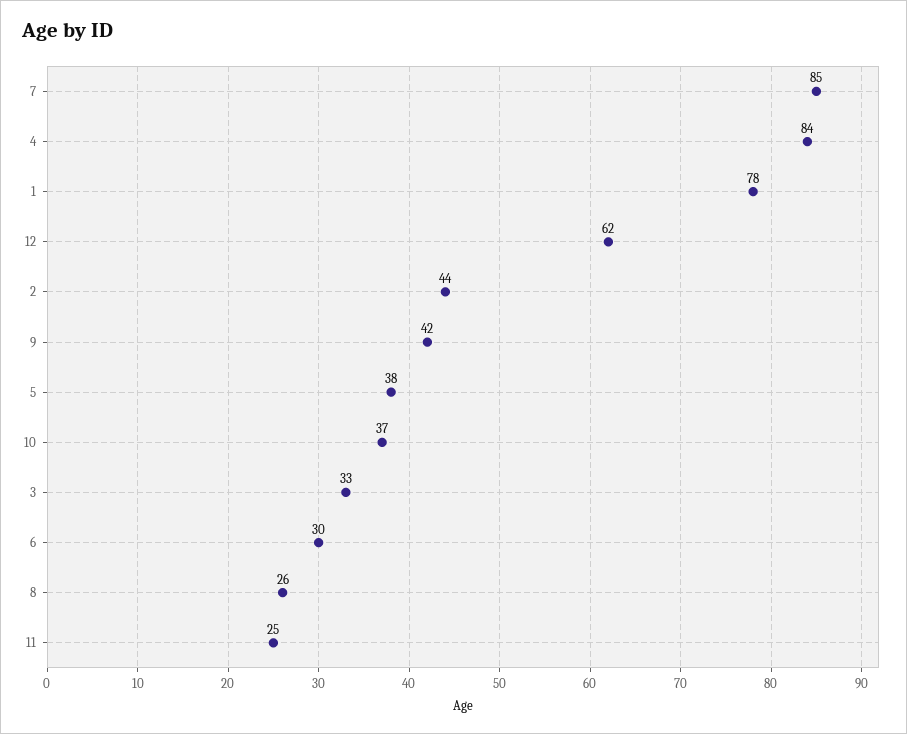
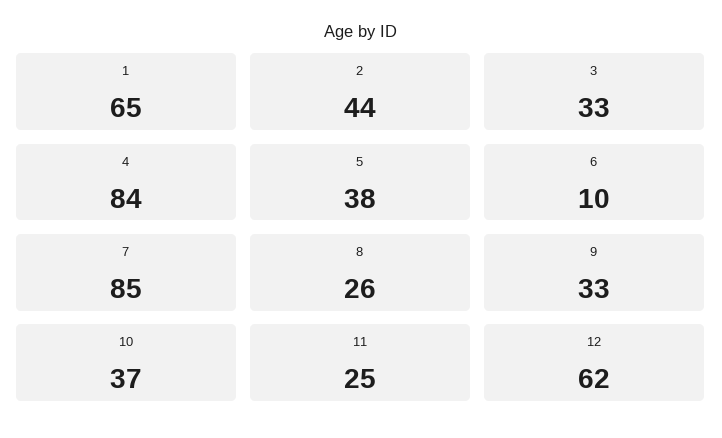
  {
    "7": 85,
    "4": 84,
-   "1": 78,
+   "1": 65,
    "12": 62,
    "2": 44,
-   "9": 42,
+   "9": 33,
    "5": 38,
    "10": 37,
    "3": 33,
-   "6": 30,
+   "6": 10,
    "8": 26,
    "11": 25
  }

